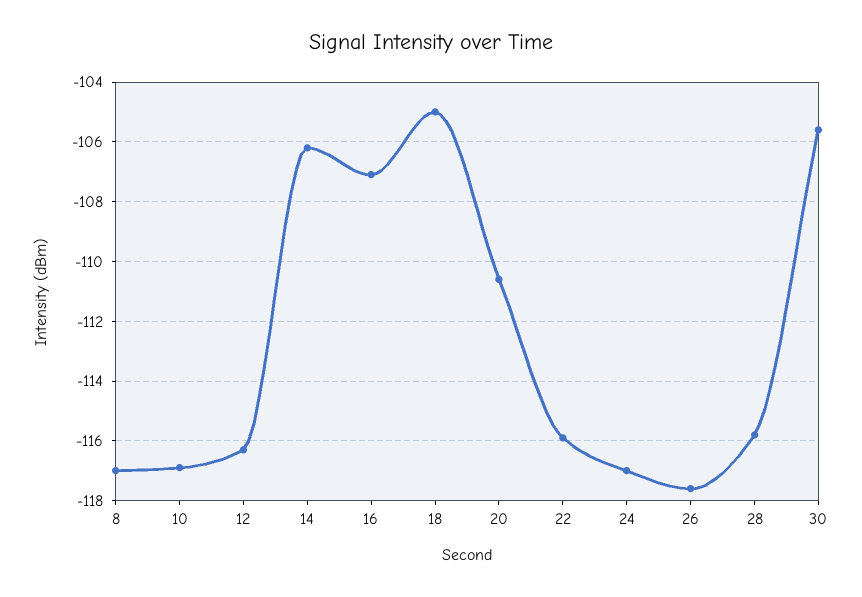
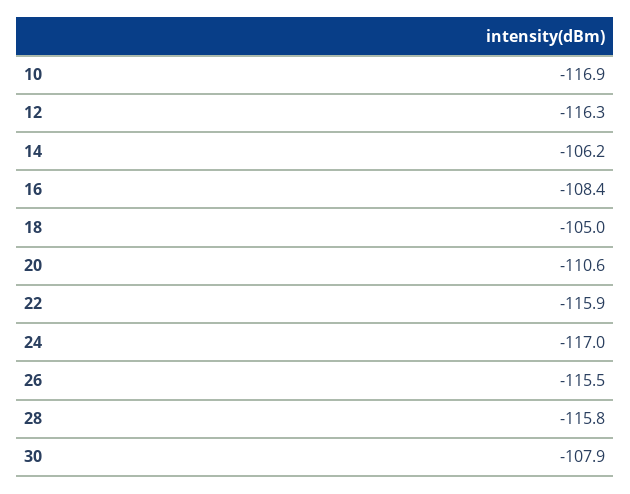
  {
-   "8": -117,
    "10": -116.9,
    "12": -116.3,
    "14": -106.2,
-   "16": -107,
+   "16": -108.4,
    "18": -105,
    "20": -110.6,
    "22": -115.9,
    "24": -117,
-   "26": -117.5,
+   "26": -115.5,
    "28": -115.8,
-   "30": -105.5
+   "30": -107.9
  }

